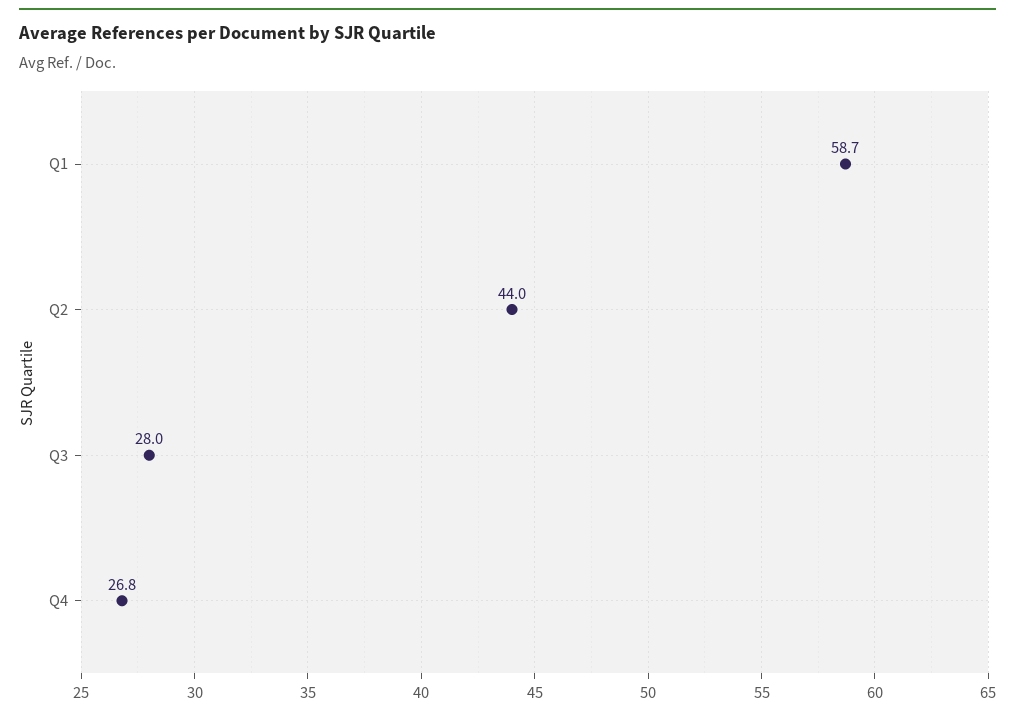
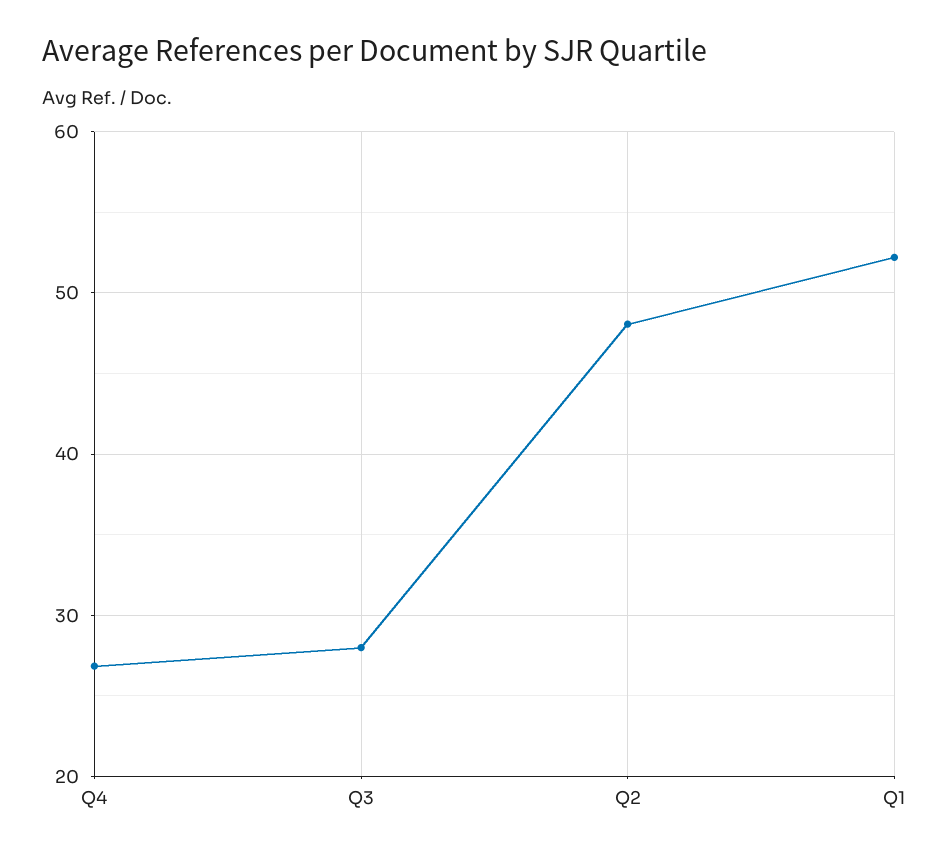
  {
-   "Q1": 58.7,
+   "Q1": 52,
-   "Q2": 44,
+   "Q2": 48,
    "Q3": 28,
    "Q4": 26.8
  }

